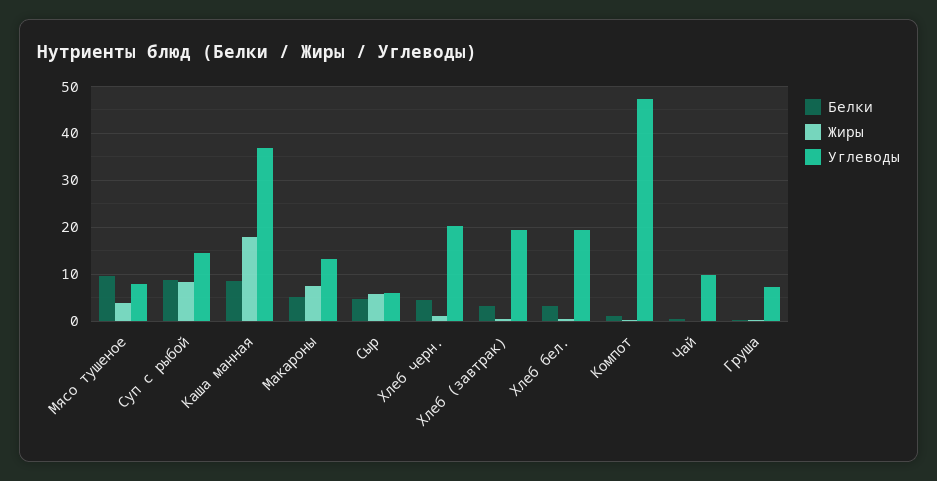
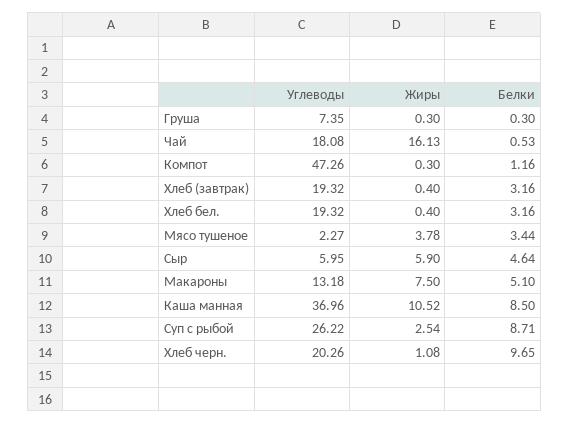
  {
    "Белки": {
-     "Мясо тушеное": 10,
+     "Мясо тушеное": 3.44,
      "Суп с рыбой": 8.71,
      "Каша манная": 8.5,
      "Макароны": 5.1,
      "Сыр": 4.64,
-     "Хлеб черн.": 4,
+     "Хлеб черн.": 9.65,
      "Хлеб (завтрак)": 3.16,
      "Хлеб бел.": 3.16,
      "Компот": 1.16,
      "Чай": 0.53,
      "Груша": 0.3
    },
    "Жиры": {
      "Мясо тушеное": 3.78,
-     "Суп с рыбой": 8,
+     "Суп с рыбой": 2.54,
-     "Каша манная": 18,
+     "Каша манная": 10.52,
      "Макароны": 7.5,
      "Сыр": 5.9,
      "Хлеб черн.": 1.08,
      "Хлеб (завтрак)": 0.4,
      "Хлеб бел.": 0.4,
      "Компот": 0.3,
-     "Чай": 0,
+     "Чай": 16.13,
      "Груша": 0.3
    },
    "Углеводы": {
-     "Мясо тушеное": 8,
+     "Мясо тушеное": 2.27,
-     "Суп с рыбой": 14,
+     "Суп с рыбой": 26.22,
      "Каша манная": 36.96,
      "Макароны": 13.18,
      "Сыр": 5.95,
      "Хлеб черн.": 20.26,
      "Хлеб (завтрак)": 19.32,
      "Хлеб бел.": 19.32,
      "Компот": 47.26,
-     "Чай": 10,
+     "Чай": 18.08,
      "Груша": 7.35
    }
  }

